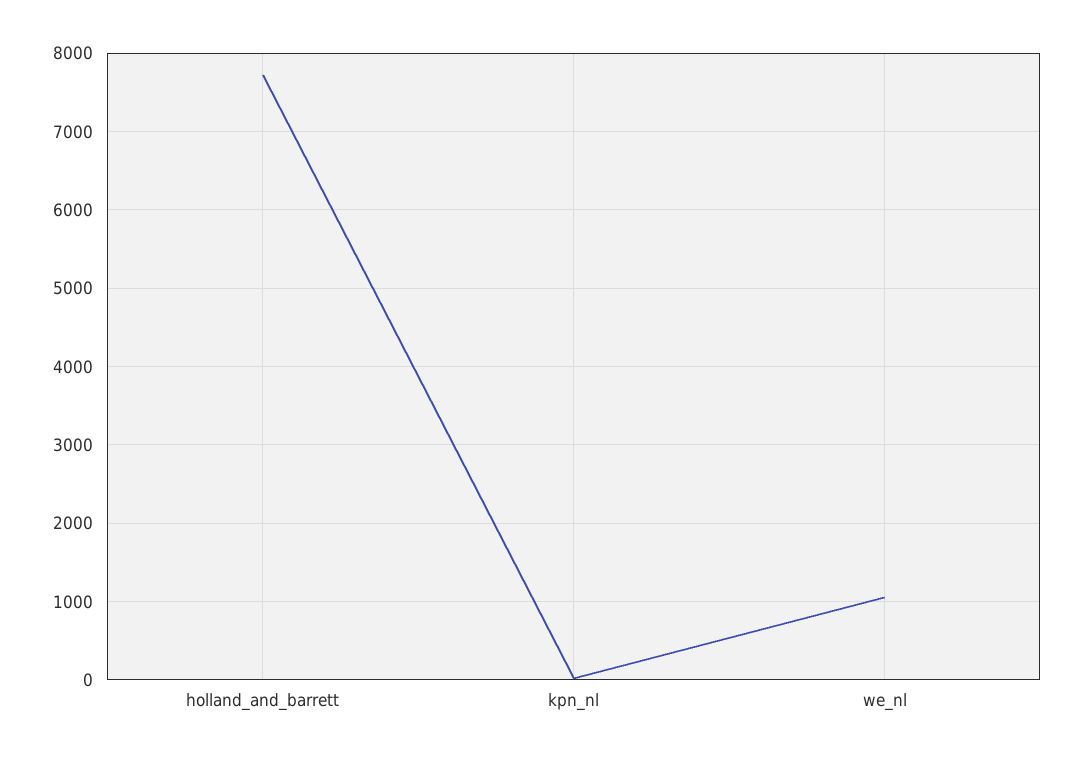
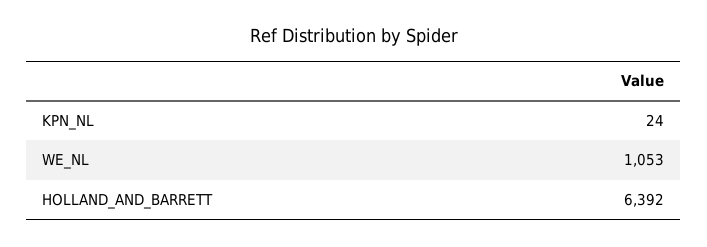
  {
-   "holland_and_barrett": 7700,
+   "holland_and_barrett": 6392,
    "kpn_nl": 24,
    "we_nl": 1053
  }

